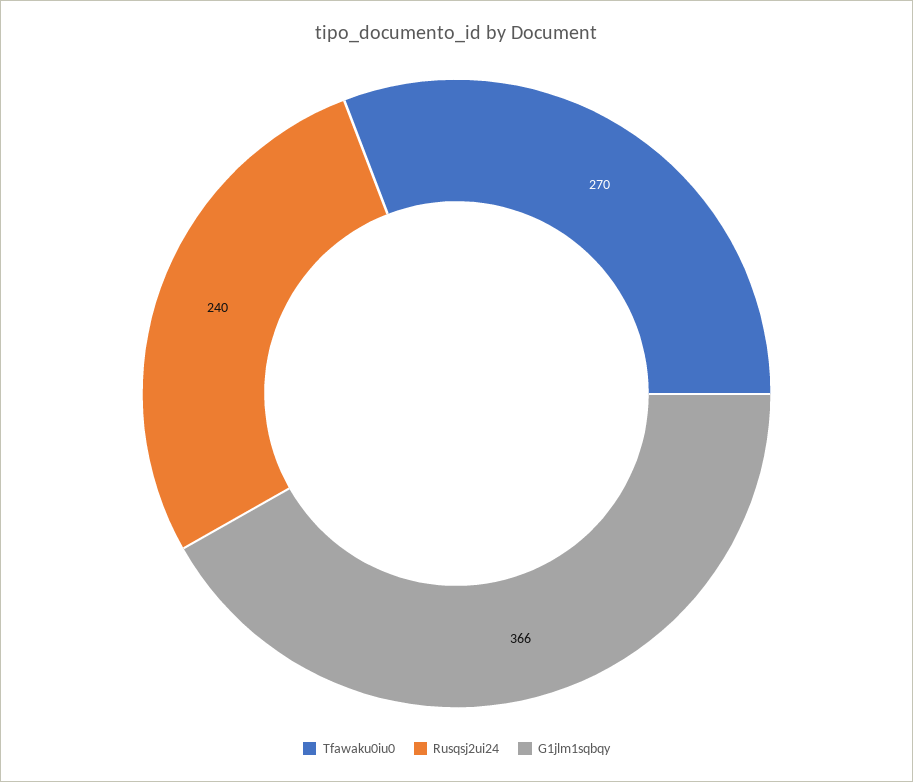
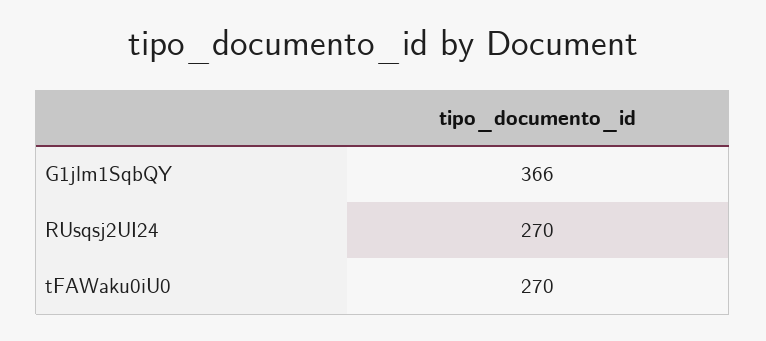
  {
    "Tfawaku0iu0": 270,
-   "Rusqsj2ui24": 240,
+   "Rusqsj2ui24": 270,
    "G1jlm1sqbqy": 366
  }

